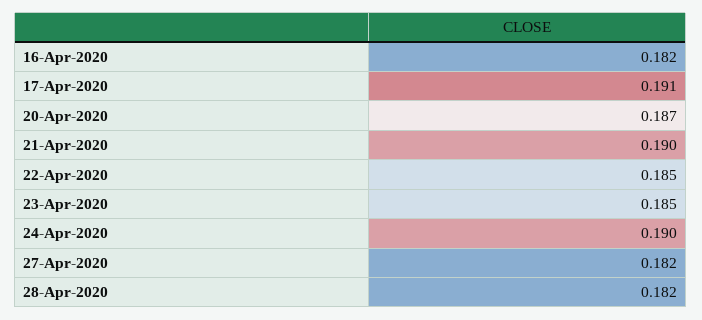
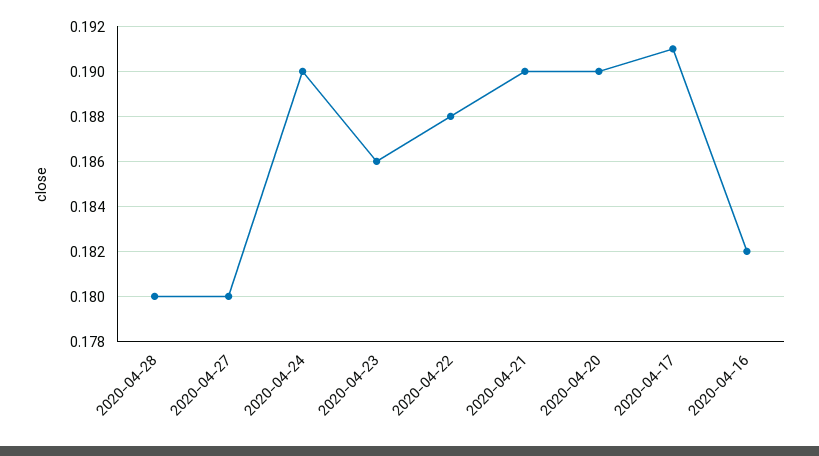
  {
    "16-Apr-2020": 0.182,
    "17-Apr-2020": 0.191,
-   "20-Apr-2020": 0.187,
+   "20-Apr-2020": 0.19,
    "21-Apr-2020": 0.19,
-   "22-Apr-2020": 0.185,
+   "22-Apr-2020": 0.188,
-   "23-Apr-2020": 0.185,
+   "23-Apr-2020": 0.186,
    "24-Apr-2020": 0.19,
-   "27-Apr-2020": 0.182,
+   "27-Apr-2020": 0.18,
-   "28-Apr-2020": 0.182
+   "28-Apr-2020": 0.18
  }

